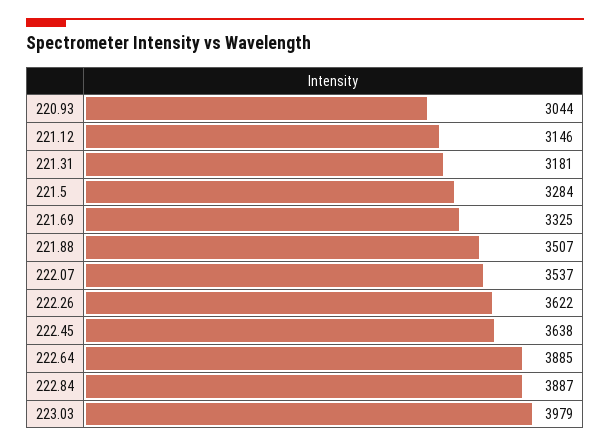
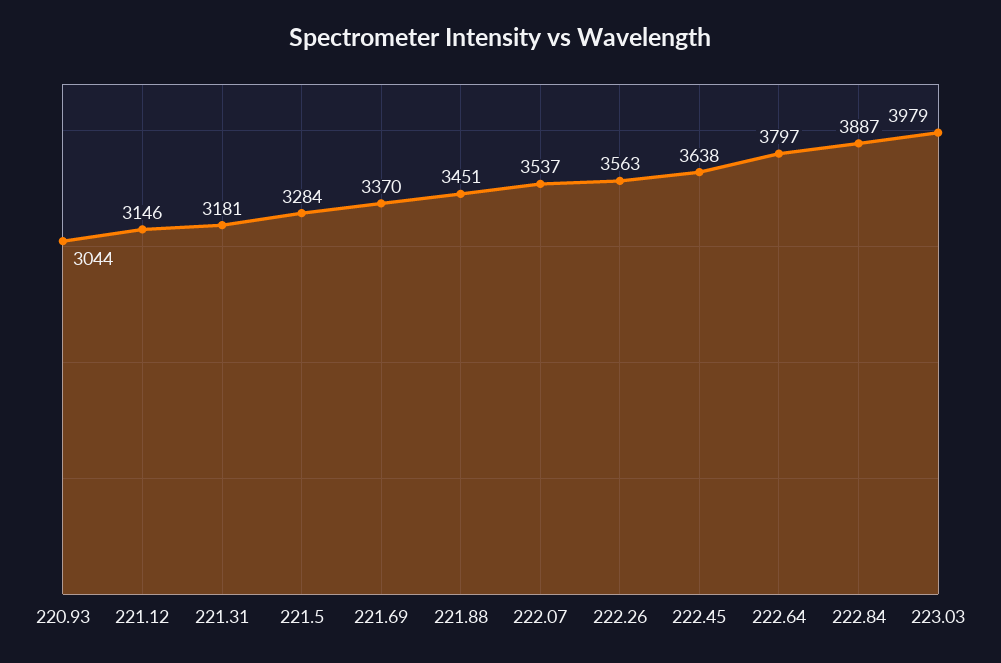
  {
    "220.93": 3044,
    "221.12": 3146,
    "221.31": 3181,
    "221.5": 3284,
-   "221.69": 3325,
+   "221.69": 3370,
-   "221.88": 3507,
+   "221.88": 3451,
    "222.07": 3537,
-   "222.26": 3622,
+   "222.26": 3563,
    "222.45": 3638,
-   "222.64": 3885,
+   "222.64": 3797,
    "222.84": 3887,
    "223.03": 3979
  }

